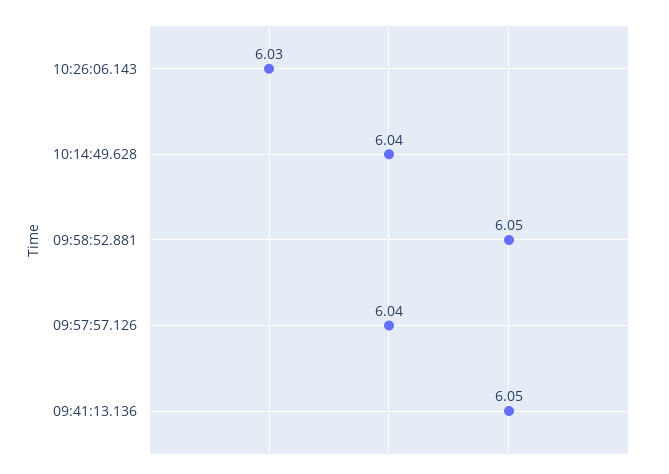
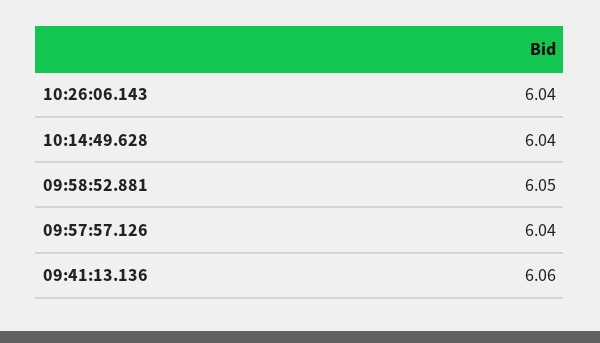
  {
-   "10:26:06.143": 6.03,
+   "10:26:06.143": 6.04,
    "10:14:49.628": 6.04,
    "09:58:52.881": 6.05,
    "09:57:57.126": 6.04,
-   "09:41:13.136": 6.05
+   "09:41:13.136": 6.06
  }

